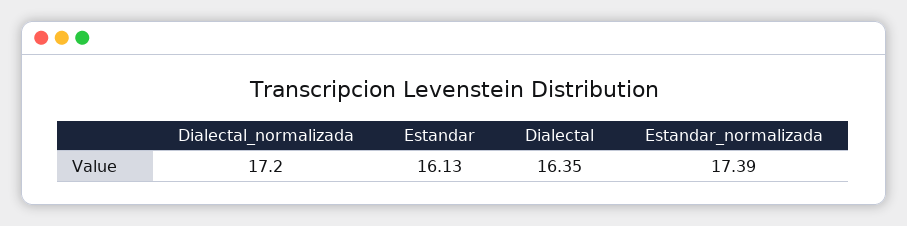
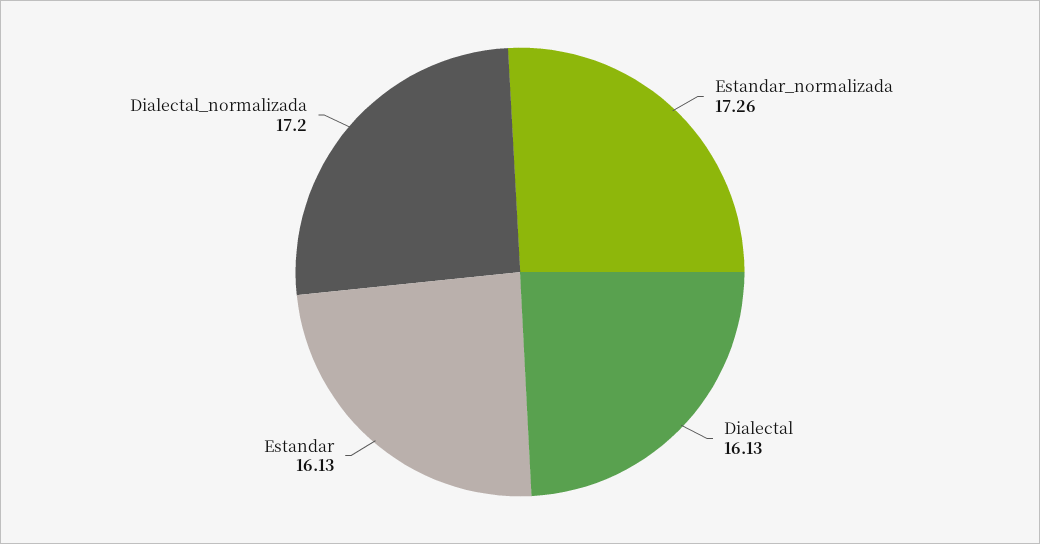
  {
    "Dialectal_normalizada": 17.2,
    "Estandar": 16.13,
-   "Dialectal": 16.35,
+   "Dialectal": 16.13,
-   "Estandar_normalizada": 17.39
+   "Estandar_normalizada": 17.26
  }

